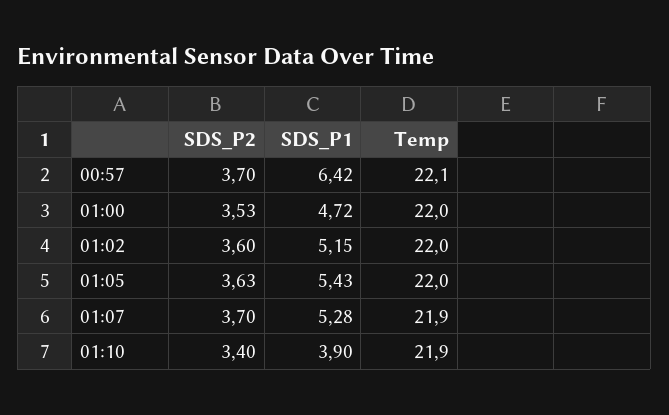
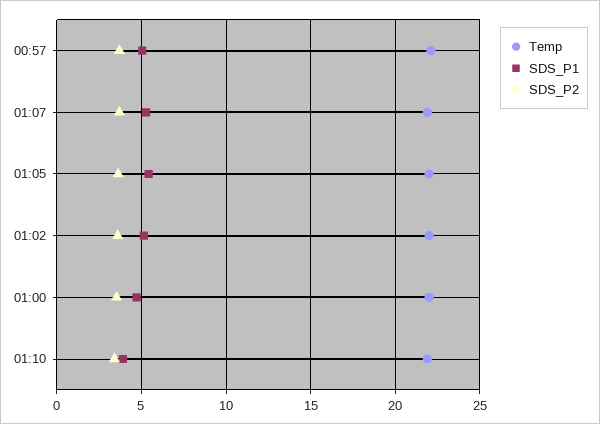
  {
    "SDS_P2": {
      "00:57": 3.7,
      "01:00": 3.53,
      "01:02": 3.6,
      "01:05": 3.63,
      "01:07": 3.7,
      "01:10": 3.4
    },
    "SDS_P1": {
-     "00:57": 6.42,
+     "00:57": 5,
      "01:00": 4.72,
      "01:02": 5.15,
      "01:05": 5.43,
      "01:07": 5.28,
      "01:10": 3.9
    },
    "Temp": {
      "00:57": 22.1,
      "01:00": 22,
      "01:02": 22,
      "01:05": 22,
      "01:07": 21.9,
      "01:10": 21.9
    }
  }

